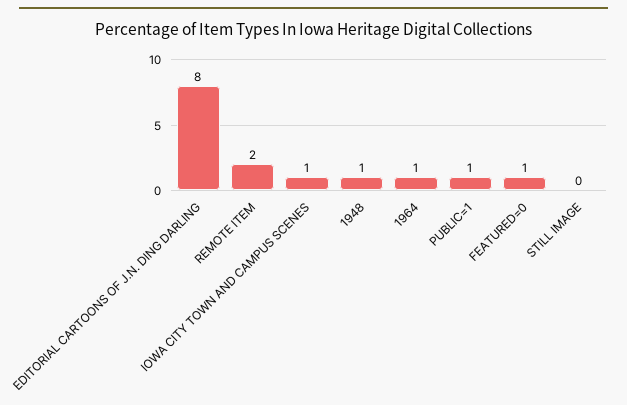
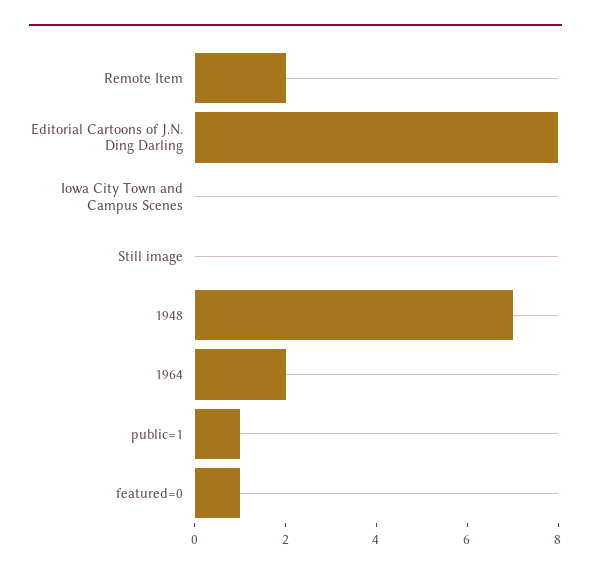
  {
    "EDITORIAL CARTOONS OF J.N. DING DARLING": 8,
    "REMOTE ITEM": 2,
-   "IOWA CITY TOWN AND CAMPUS SCENES": 1,
+   "IOWA CITY TOWN AND CAMPUS SCENES": 0,
-   "1948": 1,
+   "1948": 7,
-   "1964": 1,
+   "1964": 2,
    "PUBLIC=1": 1,
    "FEATURED=0": 1,
    "STILL IMAGE": 0
  }

